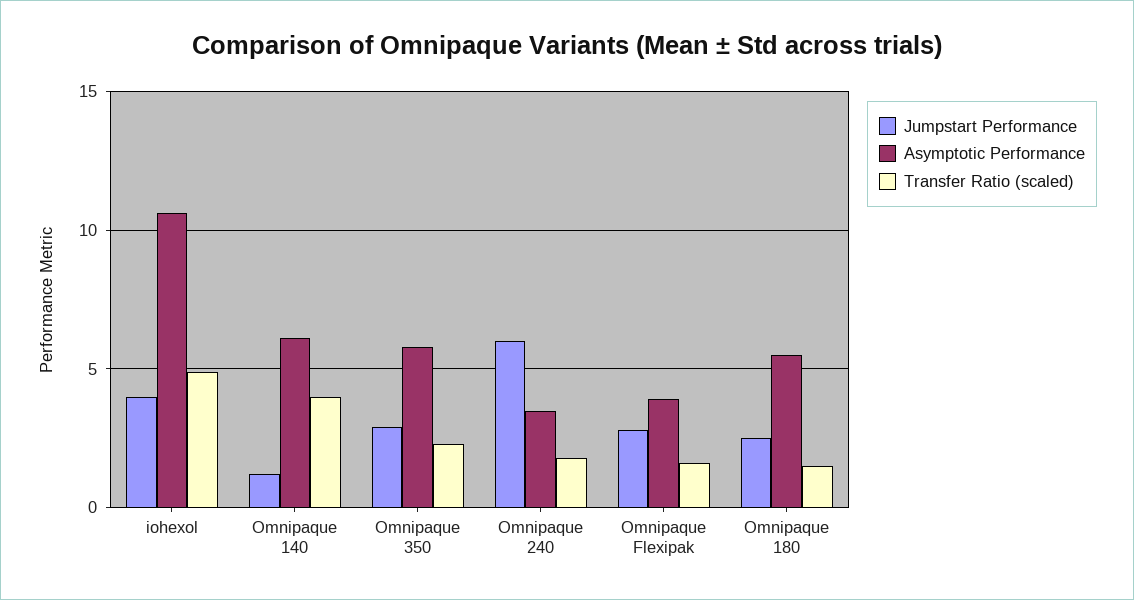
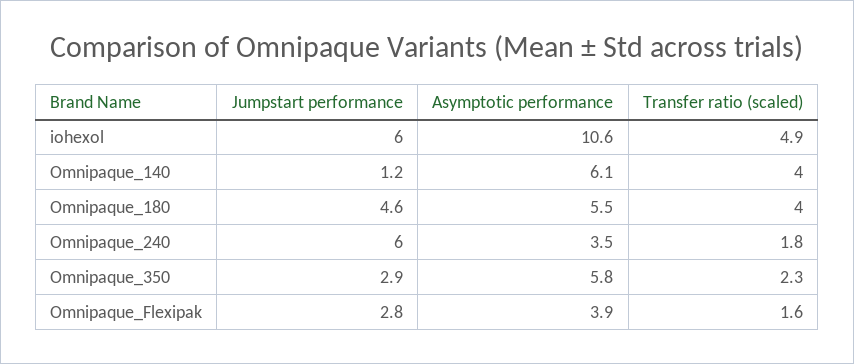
  {
    "Jumpstart Performance": {
-     "iohexol": 4,
+     "iohexol": 6,
      "Omnipaque 140": 1.2,
      "Omnipaque 350": 2.9,
      "Omnipaque 240": 6,
      "Omnipaque Flexipak": 2.8,
-     "Omnipaque 180": 2.5
+     "Omnipaque 180": 4.6
    },
    "Asymptotic Performance": {
      "iohexol": 10.6,
      "Omnipaque 140": 6.1,
      "Omnipaque 350": 5.8,
      "Omnipaque 240": 3.5,
      "Omnipaque Flexipak": 3.9,
      "Omnipaque 180": 5.5
    },
    "Transfer Ratio (scaled)": {
      "iohexol": 4.9,
      "Omnipaque 140": 4,
      "Omnipaque 350": 2.3,
      "Omnipaque 240": 1.8,
      "Omnipaque Flexipak": 1.6,
-     "Omnipaque 180": 1.5
+     "Omnipaque 180": 4
    }
  }

